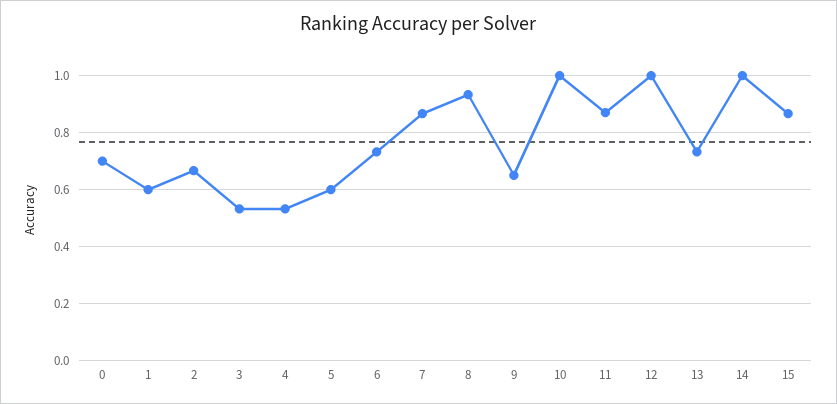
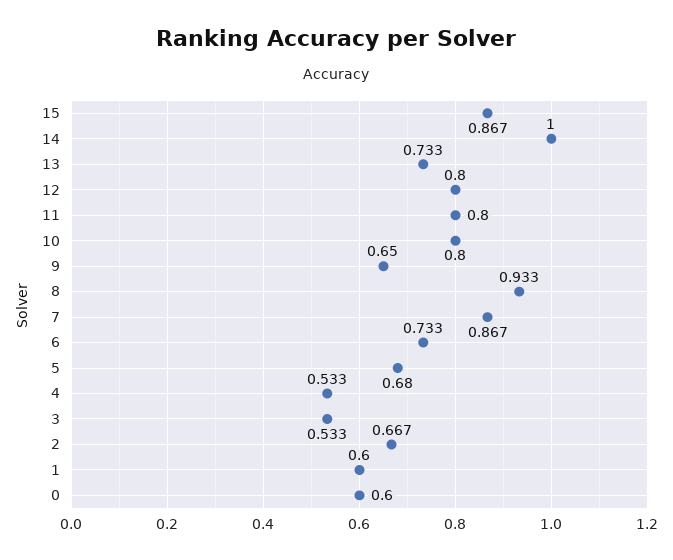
  {
-   "0": 0.7,
+   "0": 0.6,
    "1": 0.6,
    "2": 0.667,
    "3": 0.533,
    "4": 0.533,
-   "5": 0.6,
+   "5": 0.68,
    "6": 0.733,
    "7": 0.867,
    "8": 0.933,
    "9": 0.65,
-   "10": 1,
+   "10": 0.8,
-   "11": 0.875,
+   "11": 0.8,
-   "12": 1,
+   "12": 0.8,
    "13": 0.733,
    "14": 1,
    "15": 0.867
  }

